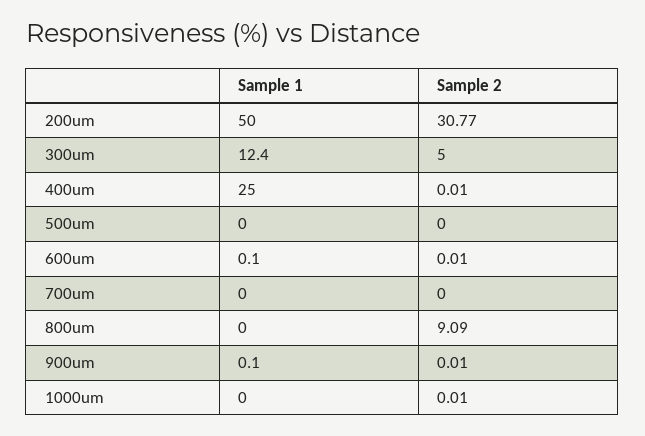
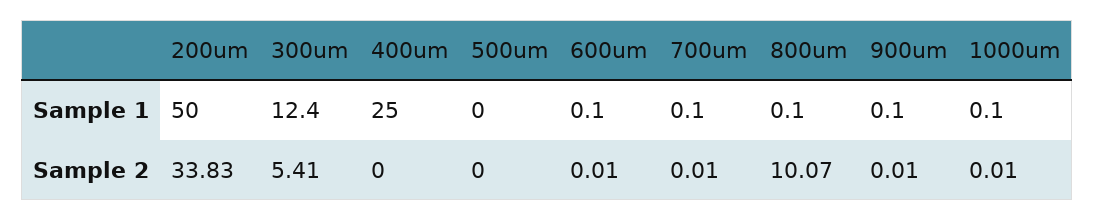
  {
    "Sample 1": {
      "200um": 50,
      "300um": 12.4,
      "400um": 25,
      "500um": 0,
      "600um": 0.1,
-     "700um": 0,
+     "700um": 0.1,
-     "800um": 0,
+     "800um": 0.1,
      "900um": 0.1,
-     "1000um": 0
+     "1000um": 0.1
    },
    "Sample 2": {
-     "200um": 30.77,
+     "200um": 33.83,
-     "300um": 5,
+     "300um": 5.41,
-     "400um": 0.01,
+     "400um": 0,
      "500um": 0,
      "600um": 0.01,
-     "700um": 0,
+     "700um": 0.01,
-     "800um": 9.09,
+     "800um": 10.07,
      "900um": 0.01,
      "1000um": 0.01
    }
  }

